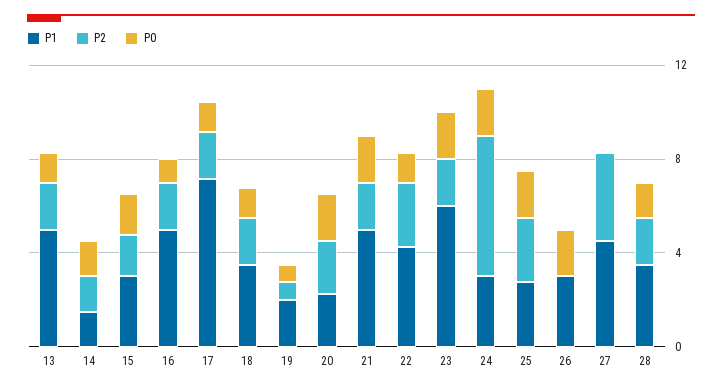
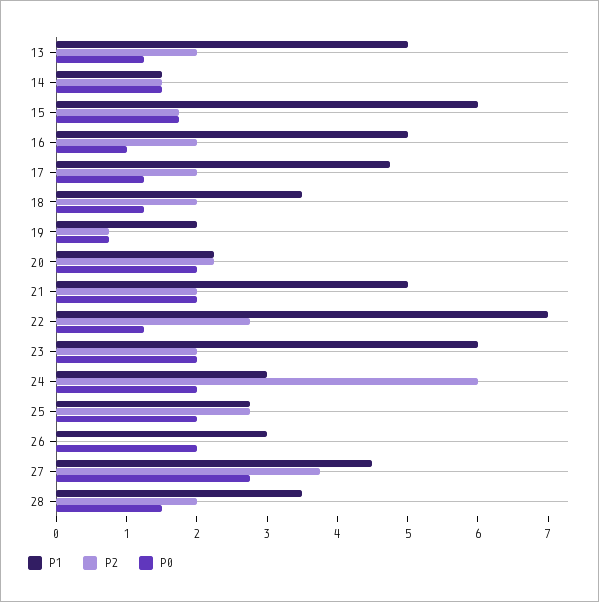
  {
    "P1": {
      "13": 5,
      "14": 1.6,
-     "15": 3,
+     "15": 6,
      "16": 5,
-     "17": 7,
+     "17": 4.8,
      "18": 3.6,
      "19": 2,
      "20": 2.2,
      "21": 5,
-     "22": 4,
+     "22": 7,
      "23": 6,
      "24": 3,
      "25": 2.8,
      "26": 3,
      "27": 4.6,
      "28": 3.6
    },
    "P2": {
      "13": 2,
      "14": 1.6,
      "15": 1.8,
      "16": 2,
      "17": 2,
      "18": 2,
      "19": 0.8,
      "20": 2.2,
      "21": 2,
      "22": 2.8,
      "23": 2,
      "24": 6,
      "25": 2.8,
      "26": 0,
      "27": 3.8,
      "28": 2
    },
    "P0": {
      "13": 1.2,
      "14": 1.6,
      "15": 1.8,
      "16": 1,
      "17": 1.2,
      "18": 1.2,
      "19": 0.8,
      "20": 2,
      "21": 2,
      "22": 1.2,
      "23": 2,
      "24": 2,
      "25": 2,
      "26": 2,
-     "27": 0,
+     "27": 2.8,
      "28": 1.6
    }
  }

